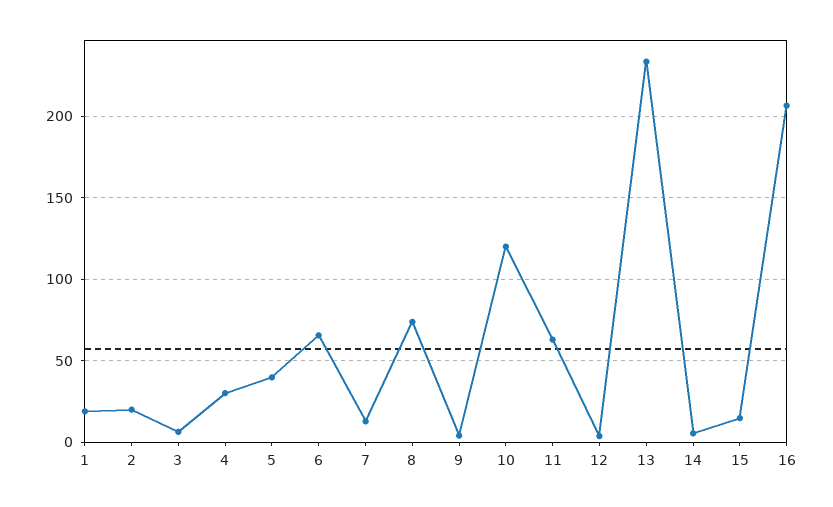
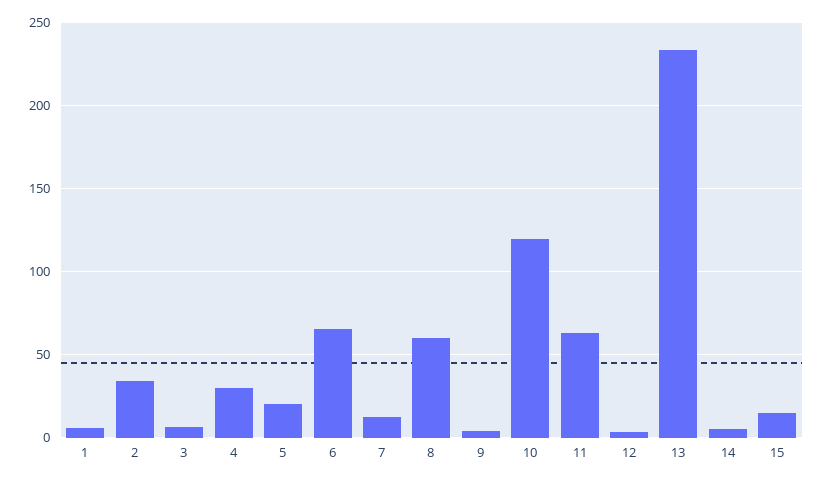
  {
-   "1": 20,
+   "1": 5,
-   "2": 20,
+   "2": 35,
    "3": 5,
    "4": 30,
-   "5": 40,
+   "5": 20,
    "6": 65,
    "7": 15,
-   "8": 75,
+   "8": 60,
    "9": 5,
    "10": 120,
    "11": 65,
    "12": 5,
    "13": 235,
    "14": 5,
-   "15": 15,
+   "15": 15
-   "16": 205
  }

